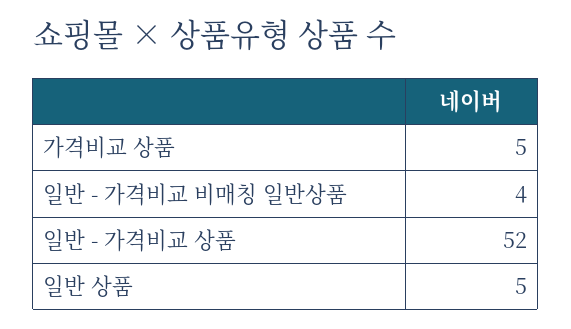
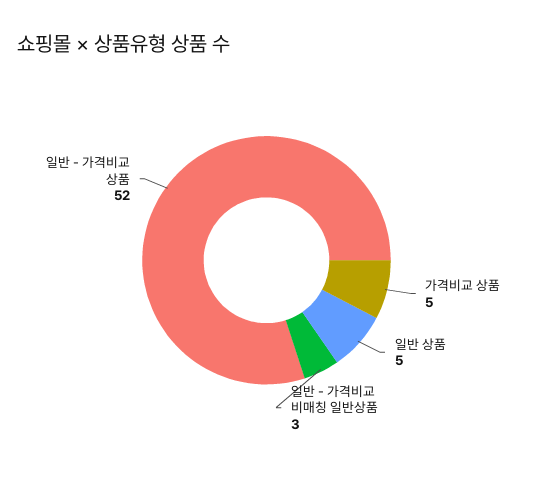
  {
    "가격비교 상품": 5,
-   "일반 - 가격비교 비매칭 일반상품": 4,
+   "일반 - 가격비교 비매칭 일반상품": 3,
    "일반 - 가격비교 상품": 52,
    "일반 상품": 5
  }

